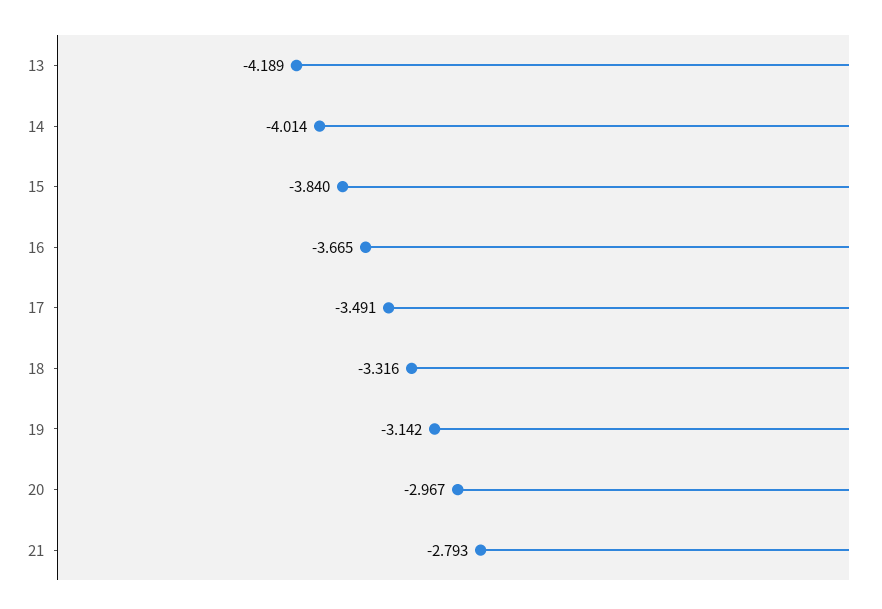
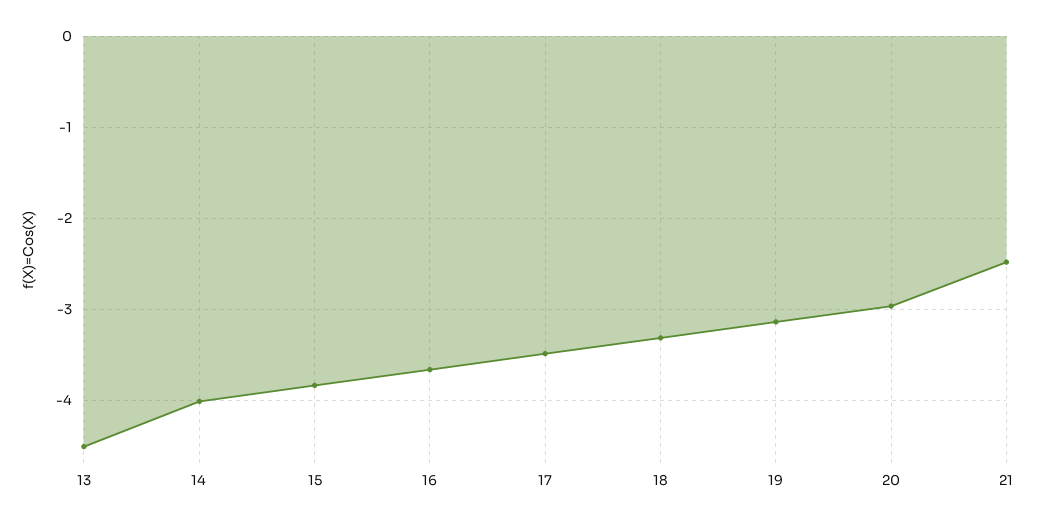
  {
-   "13": -4.189,
+   "13": -4.5,
    "14": -4.014,
    "15": -3.84,
    "16": -3.665,
    "17": -3.491,
    "18": -3.316,
    "19": -3.142,
    "20": -2.967,
-   "21": -2.793
+   "21": -2.5
  }

